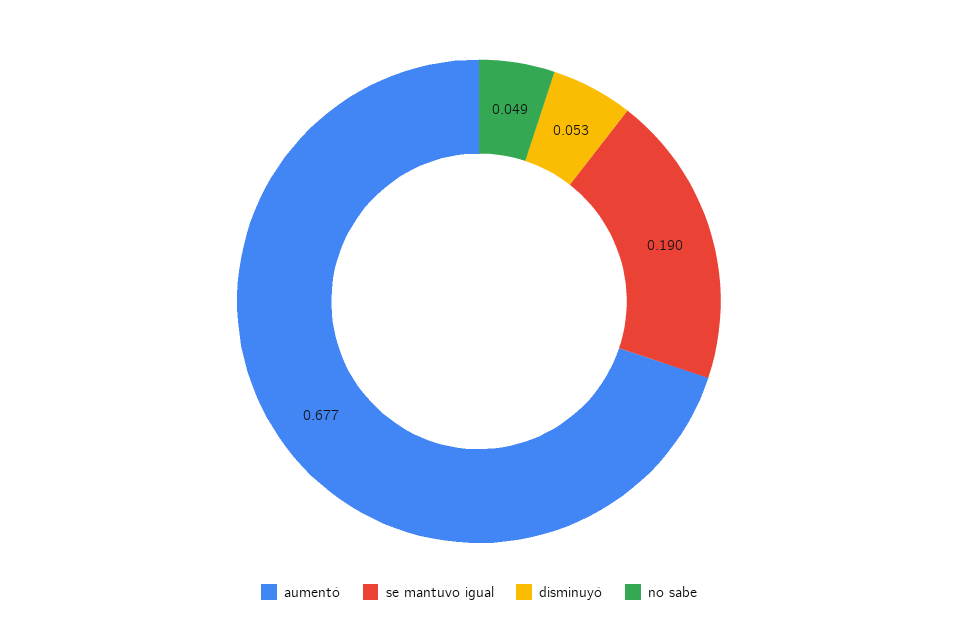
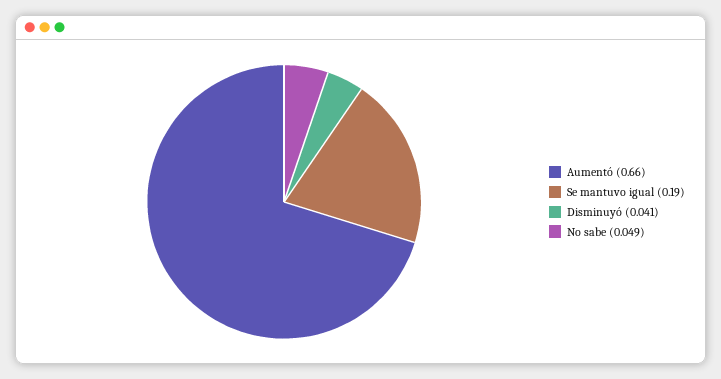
  {
-   "aumentó": 0.677,
+   "aumentó": 0.66,
    "se mantuvo igual": 0.19,
-   "disminuyó": 0.053,
+   "disminuyó": 0.041,
    "no sabe": 0.049
  }

